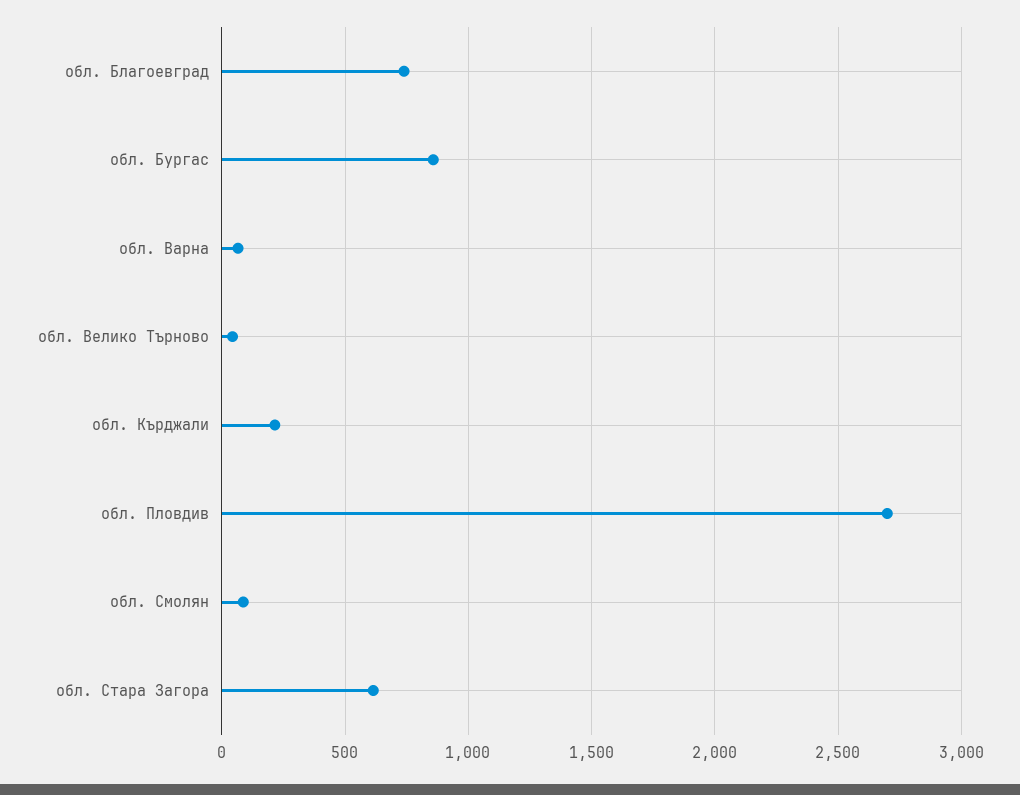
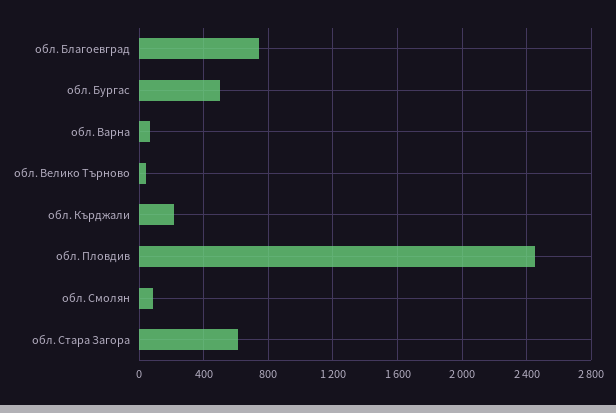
  {
    "обл. Благоевград": 750,
-   "обл. Бургас": 850,
+   "обл. Бургас": 500,
    "обл. Варна": 50,
    "обл. Велико Търново": 50,
    "обл. Кърджали": 200,
-   "обл. Пловдив": 2700,
+   "обл. Пловдив": 2450,
    "обл. Смолян": 100,
    "обл. Стара Загора": 600
  }

